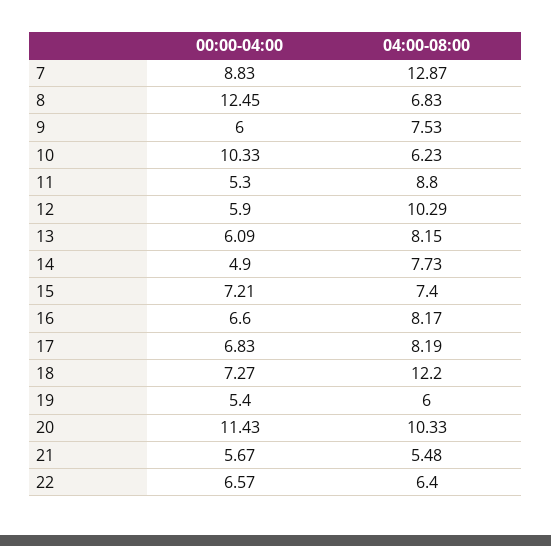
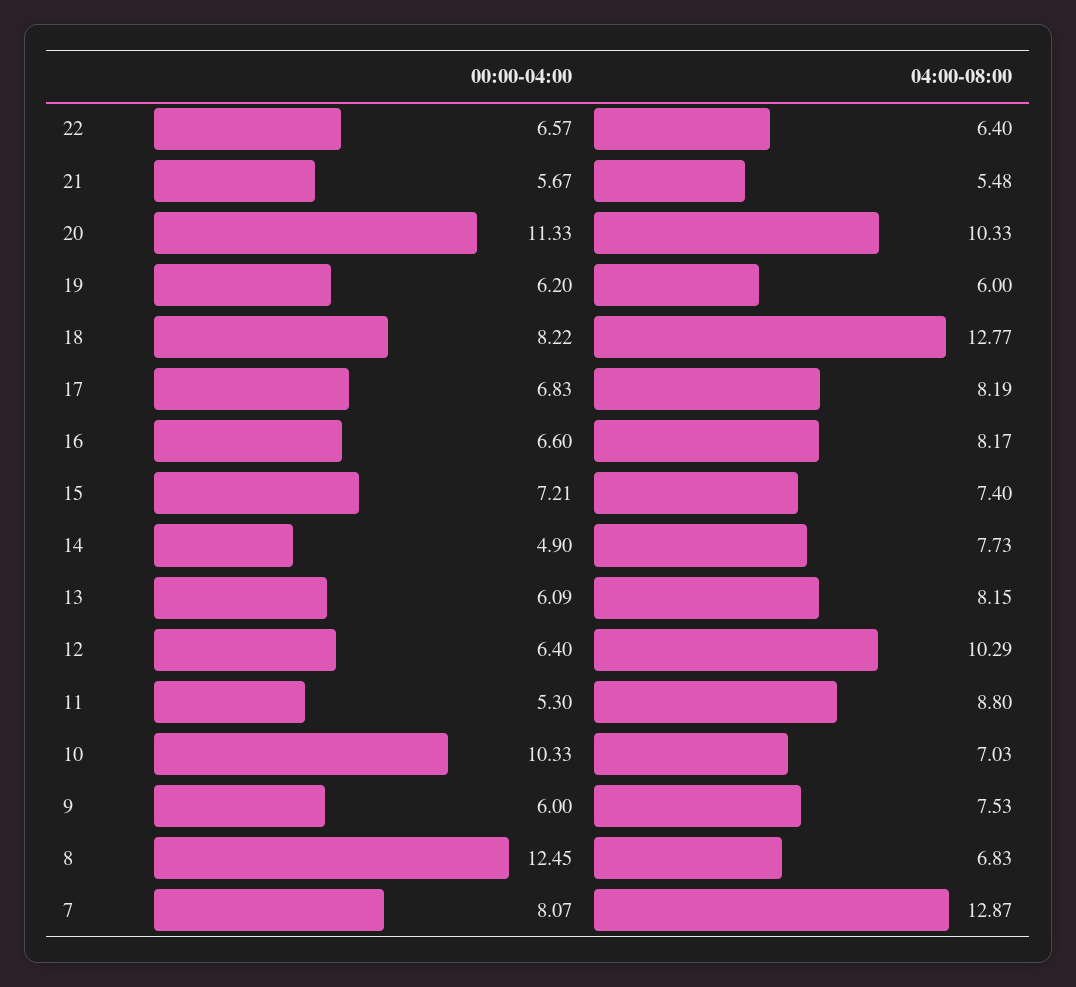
  {
    "00:00-04:00": {
-     "7": 8.83,
+     "7": 8.07,
      "8": 12.45,
      "9": 6,
      "10": 10.33,
      "11": 5.3,
-     "12": 5.9,
+     "12": 6.4,
      "13": 6.09,
      "14": 4.9,
      "15": 7.21,
      "16": 6.6,
      "17": 6.83,
-     "18": 7.27,
+     "18": 8.22,
-     "19": 5.4,
+     "19": 6.2,
-     "20": 11.43,
+     "20": 11.33,
      "21": 5.67,
      "22": 6.57
    },
    "04:00-08:00": {
      "7": 12.87,
      "8": 6.83,
      "9": 7.53,
-     "10": 6.23,
+     "10": 7.03,
      "11": 8.8,
      "12": 10.29,
      "13": 8.15,
      "14": 7.73,
      "15": 7.4,
      "16": 8.17,
      "17": 8.19,
-     "18": 12.2,
+     "18": 12.77,
      "19": 6,
      "20": 10.33,
      "21": 5.48,
      "22": 6.4
    }
  }

